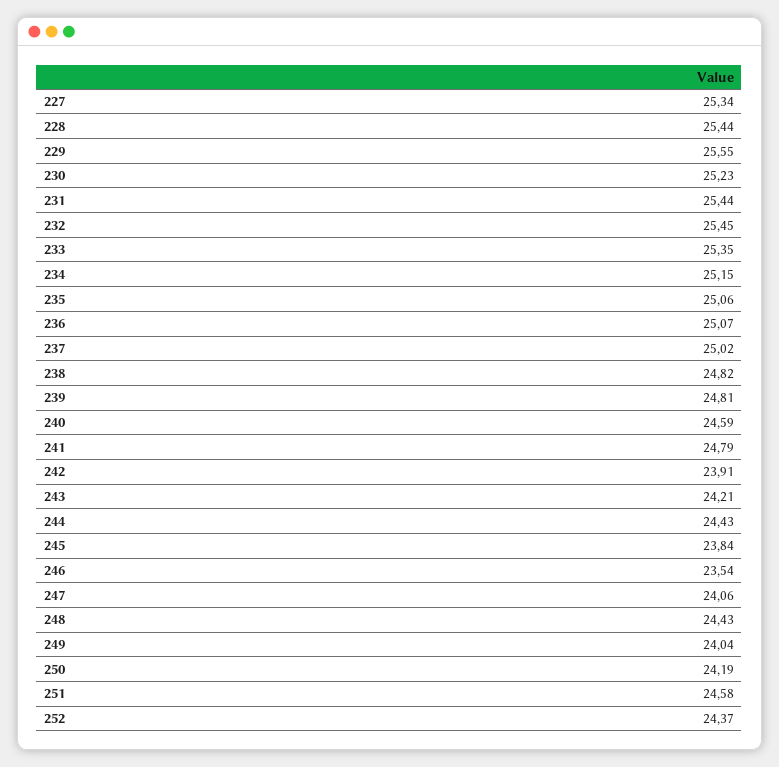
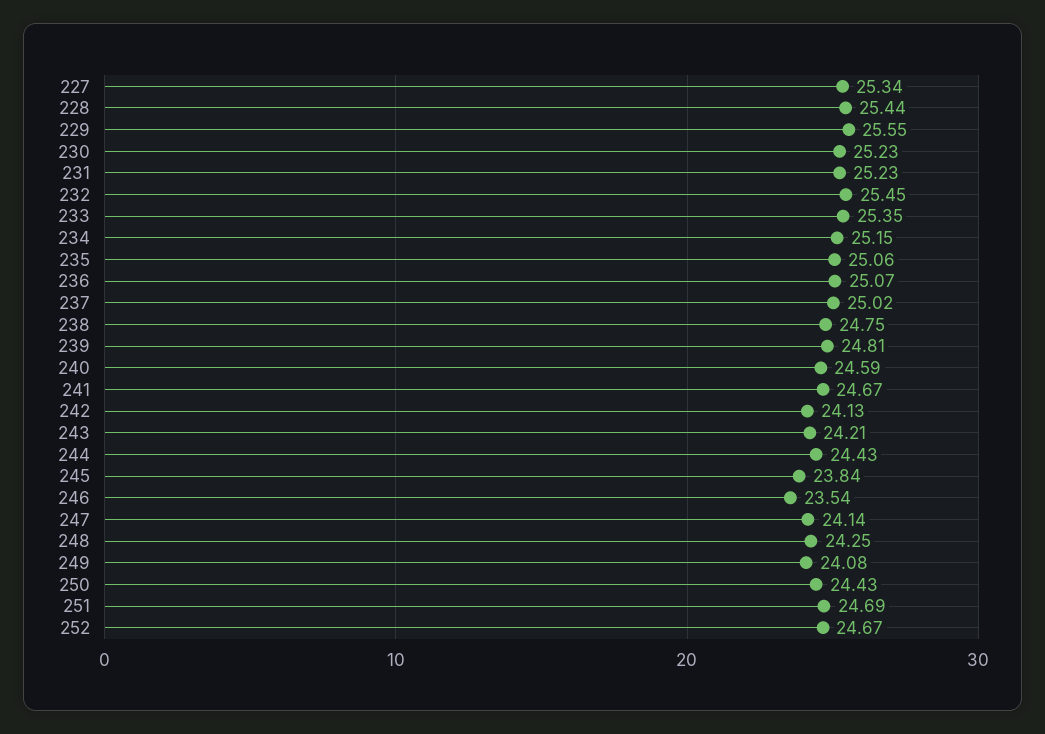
  {
    "227": 25.34,
    "228": 25.44,
    "229": 25.55,
    "230": 25.23,
-   "231": 25.44,
+   "231": 25.23,
    "232": 25.45,
    "233": 25.35,
    "234": 25.15,
    "235": 25.06,
    "236": 25.07,
    "237": 25.02,
-   "238": 24.82,
+   "238": 24.75,
    "239": 24.81,
    "240": 24.59,
-   "241": 24.79,
+   "241": 24.67,
-   "242": 23.91,
+   "242": 24.13,
    "243": 24.21,
    "244": 24.43,
    "245": 23.84,
    "246": 23.54,
-   "247": 24.06,
+   "247": 24.14,
-   "248": 24.43,
+   "248": 24.25,
-   "249": 24.04,
+   "249": 24.08,
-   "250": 24.19,
+   "250": 24.43,
-   "251": 24.58,
+   "251": 24.69,
-   "252": 24.37
+   "252": 24.67
  }

